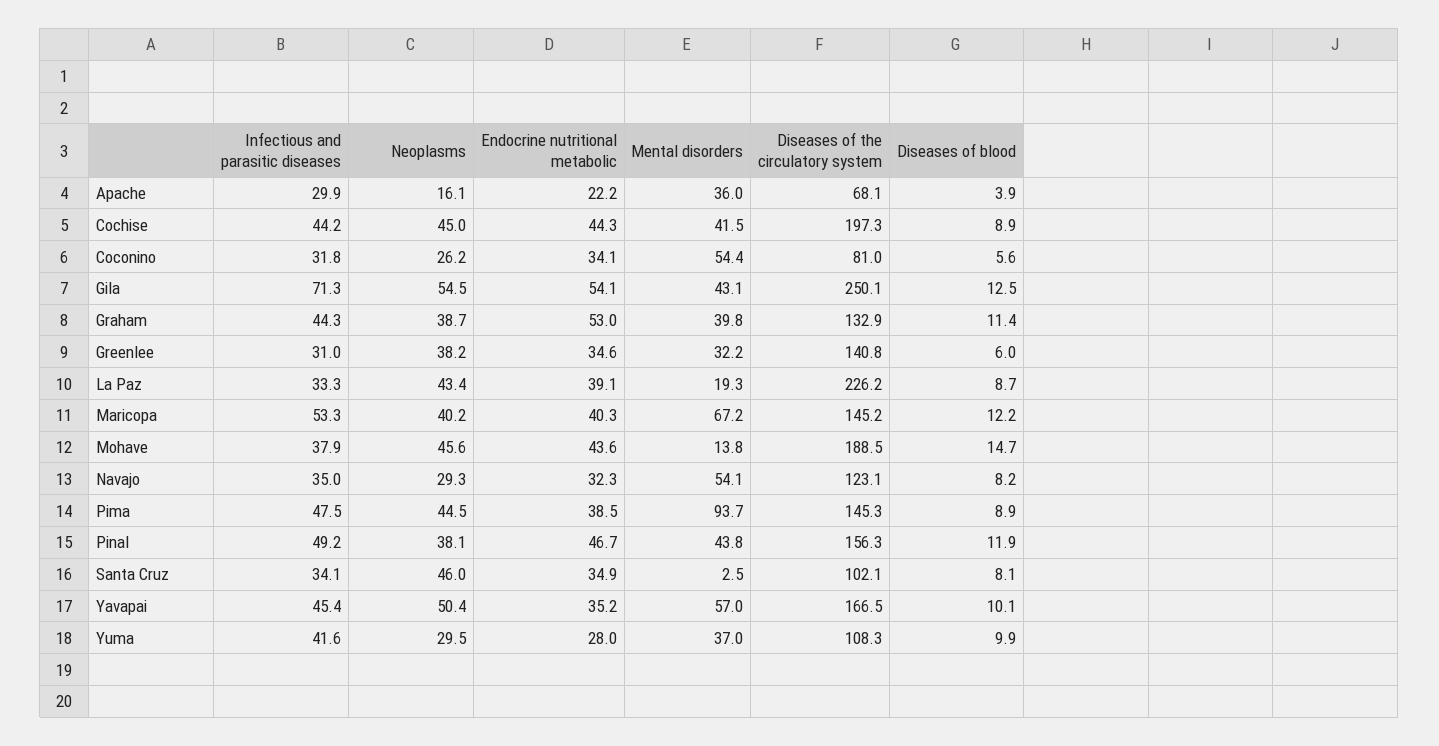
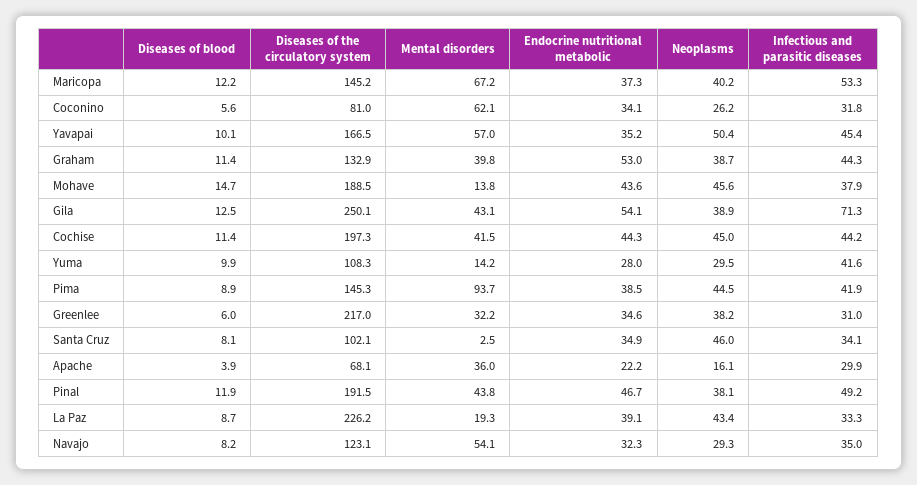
  {
    "Infectious and parasitic diseases": {
      "Apache": 29.9,
      "Cochise": 44.2,
      "Coconino": 31.8,
      "Gila": 71.3,
      "Graham": 44.3,
      "Greenlee": 31,
      "La Paz": 33.3,
      "Maricopa": 53.3,
      "Mohave": 37.9,
      "Navajo": 35,
-     "Pima": 47.5,
+     "Pima": 41.9,
      "Pinal": 49.2,
      "Santa Cruz": 34.1,
      "Yavapai": 45.4,
      "Yuma": 41.6
    },
    "Neoplasms": {
      "Apache": 16.1,
      "Cochise": 45,
      "Coconino": 26.2,
-     "Gila": 54.5,
+     "Gila": 38.9,
      "Graham": 38.7,
      "Greenlee": 38.2,
      "La Paz": 43.4,
      "Maricopa": 40.2,
      "Mohave": 45.6,
      "Navajo": 29.3,
      "Pima": 44.5,
      "Pinal": 38.1,
      "Santa Cruz": 46,
      "Yavapai": 50.4,
      "Yuma": 29.5
    },
    "Endocrine nutritional metabolic": {
      "Apache": 22.2,
      "Cochise": 44.3,
      "Coconino": 34.1,
      "Gila": 54.1,
      "Graham": 53,
      "Greenlee": 34.6,
      "La Paz": 39.1,
-     "Maricopa": 40.3,
+     "Maricopa": 37.3,
      "Mohave": 43.6,
      "Navajo": 32.3,
      "Pima": 38.5,
      "Pinal": 46.7,
      "Santa Cruz": 34.9,
      "Yavapai": 35.2,
      "Yuma": 28
    },
    "Mental disorders": {
      "Apache": 36,
      "Cochise": 41.5,
-     "Coconino": 54.4,
+     "Coconino": 62.1,
      "Gila": 43.1,
      "Graham": 39.8,
      "Greenlee": 32.2,
      "La Paz": 19.3,
      "Maricopa": 67.2,
      "Mohave": 13.8,
      "Navajo": 54.1,
      "Pima": 93.7,
      "Pinal": 43.8,
      "Santa Cruz": 2.5,
      "Yavapai": 57,
-     "Yuma": 37
+     "Yuma": 14.2
    },
    "Diseases of the circulatory system": {
      "Apache": 68.1,
      "Cochise": 197.3,
      "Coconino": 81,
      "Gila": 250.1,
      "Graham": 132.9,
-     "Greenlee": 140.8,
+     "Greenlee": 217,
      "La Paz": 226.2,
      "Maricopa": 145.2,
      "Mohave": 188.5,
      "Navajo": 123.1,
      "Pima": 145.3,
-     "Pinal": 156.3,
+     "Pinal": 191.5,
      "Santa Cruz": 102.1,
      "Yavapai": 166.5,
      "Yuma": 108.3
    },
    "Diseases of blood": {
      "Apache": 3.9,
-     "Cochise": 8.9,
+     "Cochise": 11.4,
      "Coconino": 5.6,
      "Gila": 12.5,
      "Graham": 11.4,
      "Greenlee": 6,
      "La Paz": 8.7,
      "Maricopa": 12.2,
      "Mohave": 14.7,
      "Navajo": 8.2,
      "Pima": 8.9,
      "Pinal": 11.9,
      "Santa Cruz": 8.1,
      "Yavapai": 10.1,
      "Yuma": 9.9
    }
  }

